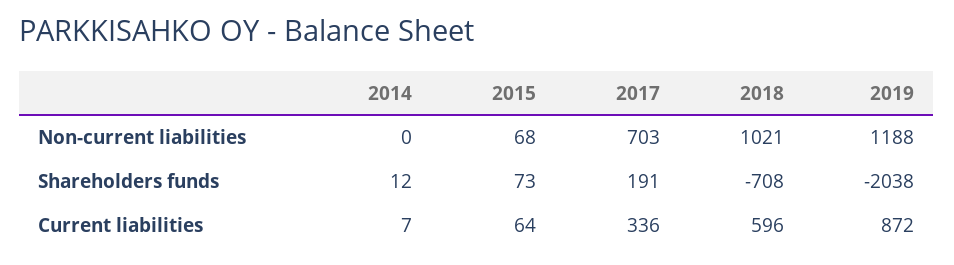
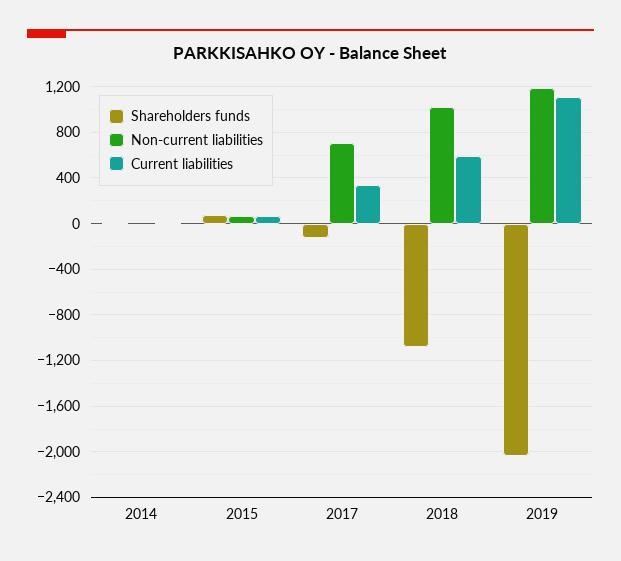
  {
    "Non-current liabilities": {
      "2014": 0,
      "2015": 68,
      "2017": 703,
      "2018": 1021,
      "2019": 1188
    },
    "Shareholders funds": {
      "2014": 12,
      "2015": 73,
-     "2017": 191,
+     "2017": -100,
-     "2018": -708,
+     "2018": -1100,
      "2019": -2038
    },
    "Current liabilities": {
      "2014": 7,
      "2015": 64,
      "2017": 336,
      "2018": 596,
-     "2019": 872
+     "2019": 1100
    }
  }

